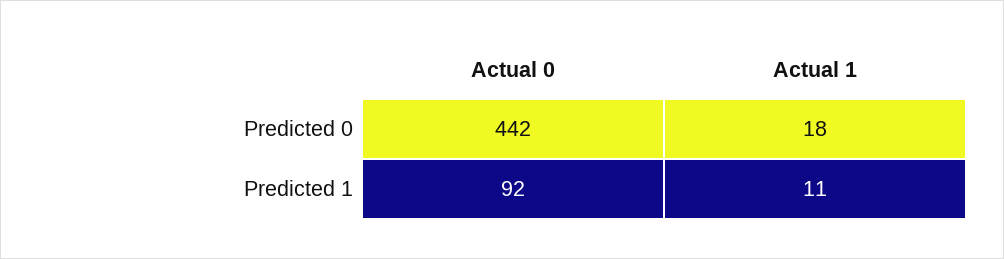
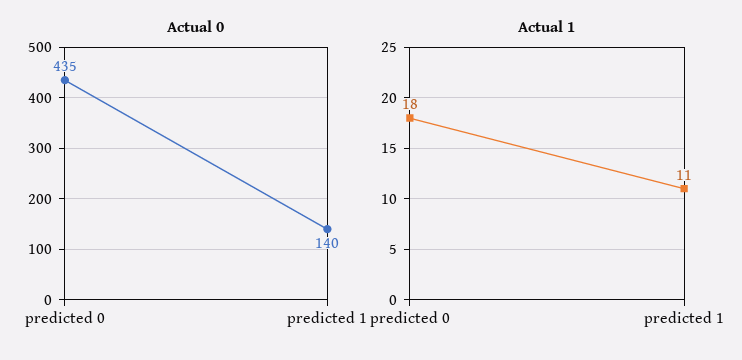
  {
    "Actual 0": {
-     "Predicted 0": 442,
+     "Predicted 0": 435,
-     "Predicted 1": 92
+     "Predicted 1": 140
    },
    "Actual 1": {
      "Predicted 0": 18,
      "Predicted 1": 11
    }
  }

